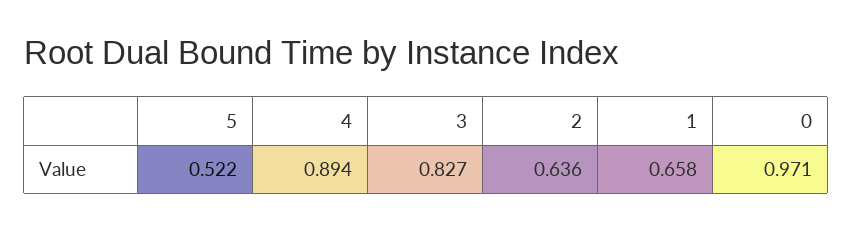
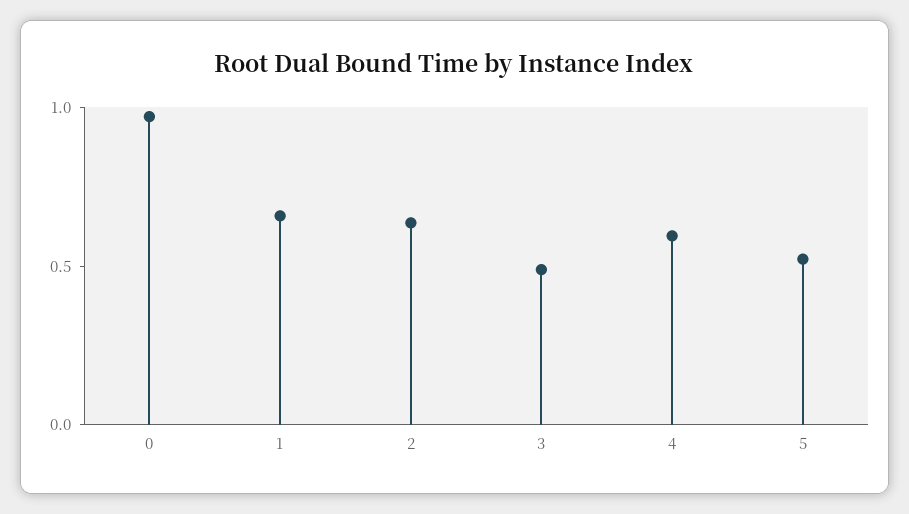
  {
    "5": 0.522,
-   "4": 0.894,
+   "4": 0.6,
-   "3": 0.827,
+   "3": 0.5,
    "2": 0.636,
    "1": 0.658,
    "0": 0.971
  }

